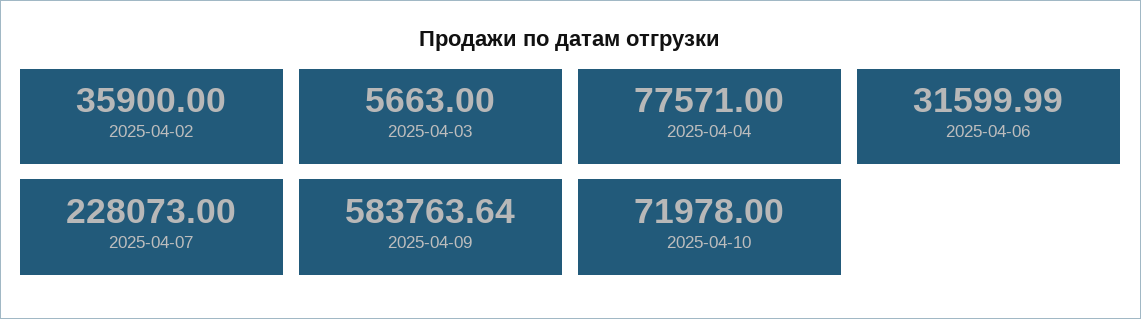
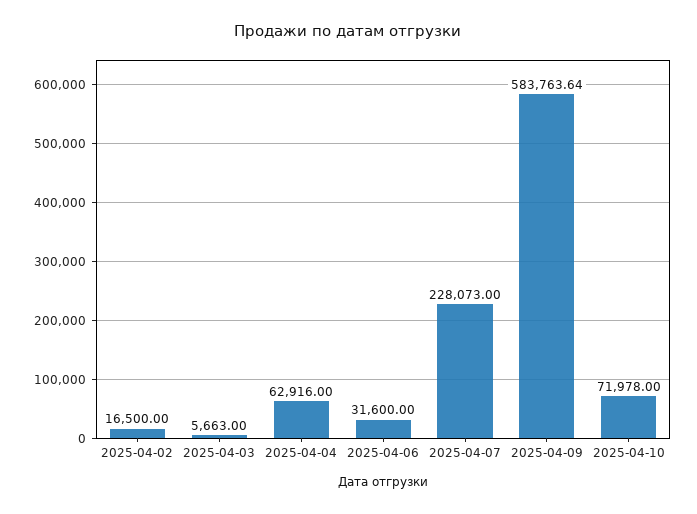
  {
-   "2025-04-02": 35900,
+   "2025-04-02": 16500,
    "2025-04-03": 5663,
-   "2025-04-04": 77571,
+   "2025-04-04": 62916,
-   "2025-04-06": 31599.99,
+   "2025-04-06": 31600,
    "2025-04-07": 228073,
    "2025-04-09": 583763.64,
    "2025-04-10": 71978
  }

